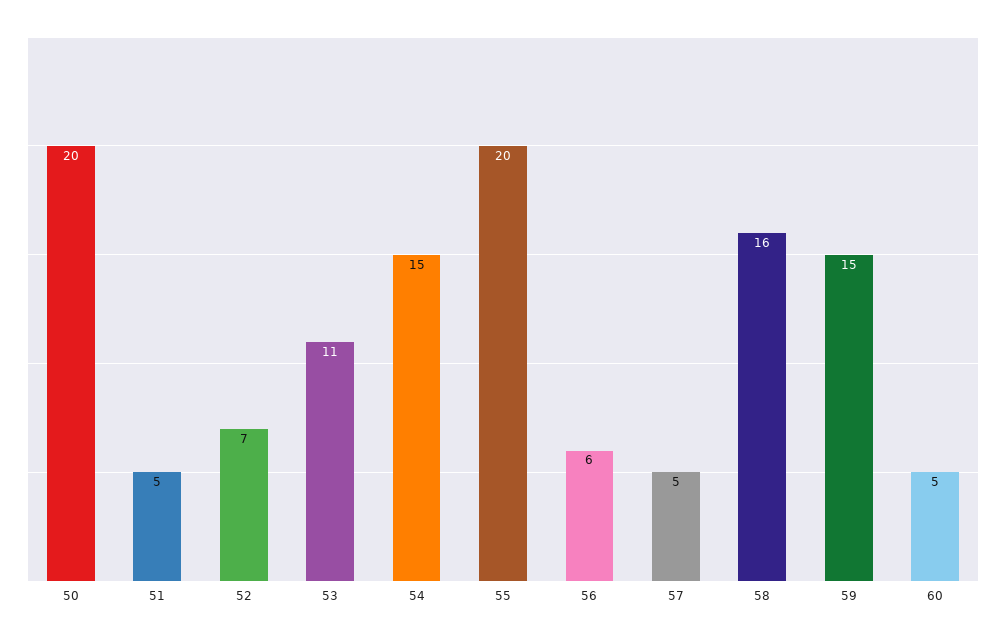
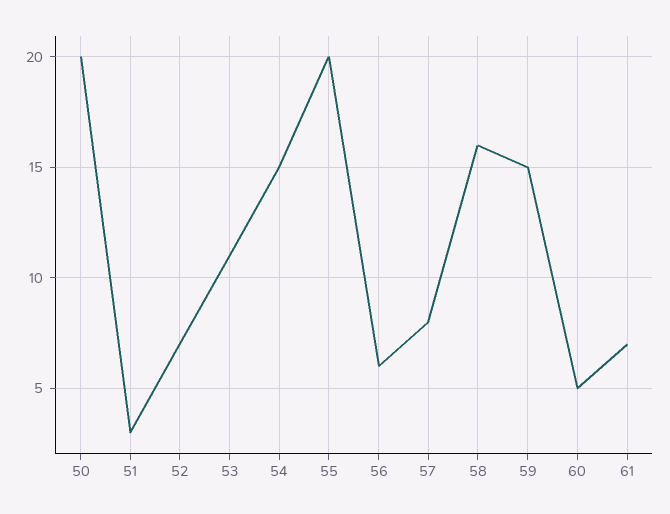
  {
    "50": 20,
-   "51": 5,
+   "51": 3,
    "52": 7,
    "53": 11,
    "54": 15,
    "55": 20,
    "56": 6,
-   "57": 5,
+   "57": 8,
    "58": 16,
    "59": 15,
-   "60": 5
+   "60": 5,
+   "61": 7
  }

